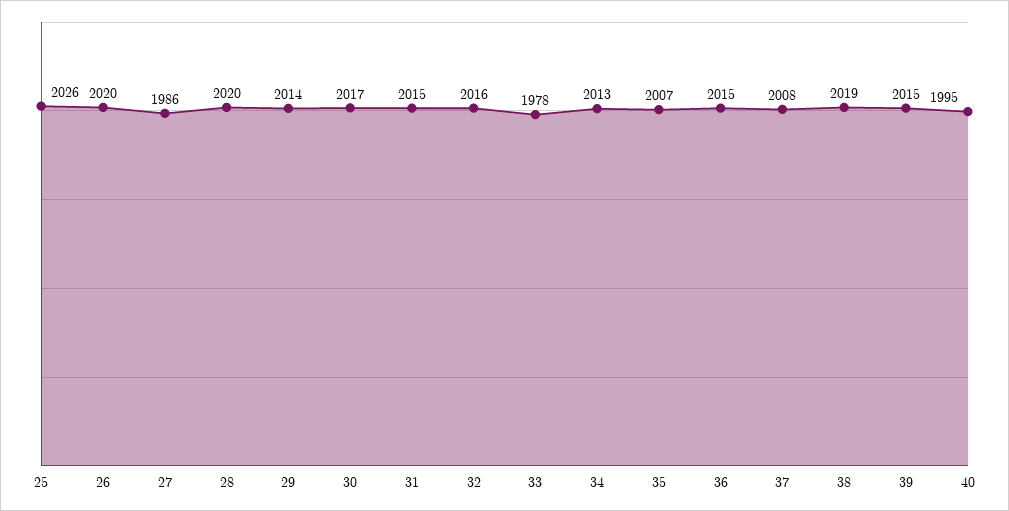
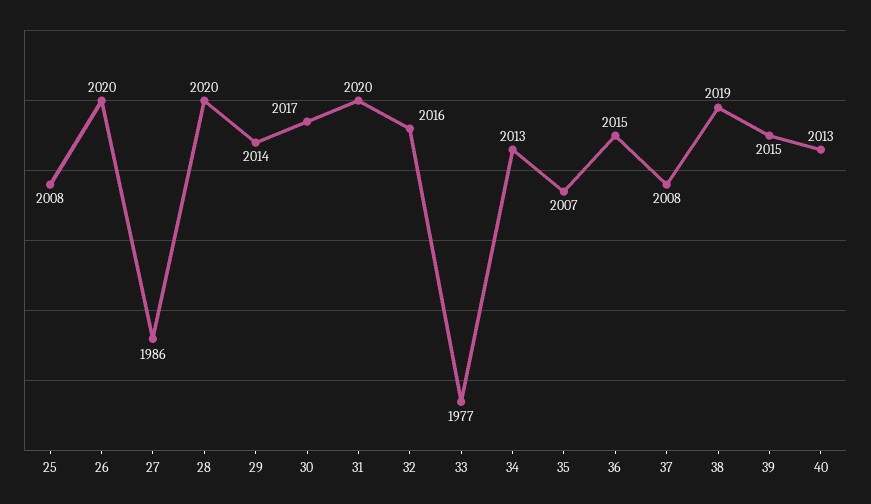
  {
-   "25": 2026,
+   "25": 2008,
    "26": 2020,
    "27": 1986,
    "28": 2020,
    "29": 2014,
    "30": 2017,
-   "31": 2015,
+   "31": 2020,
    "32": 2016,
-   "33": 1978,
+   "33": 1977,
    "34": 2013,
    "35": 2007,
    "36": 2015,
    "37": 2008,
    "38": 2019,
    "39": 2015,
-   "40": 1995
+   "40": 2013
  }

